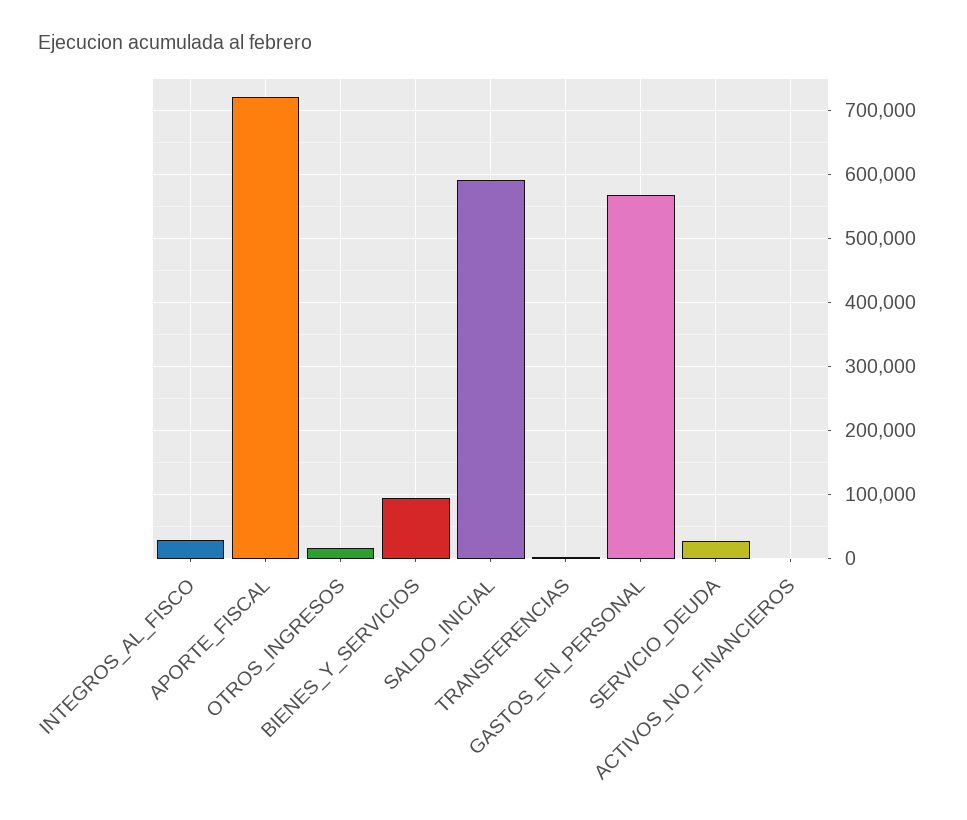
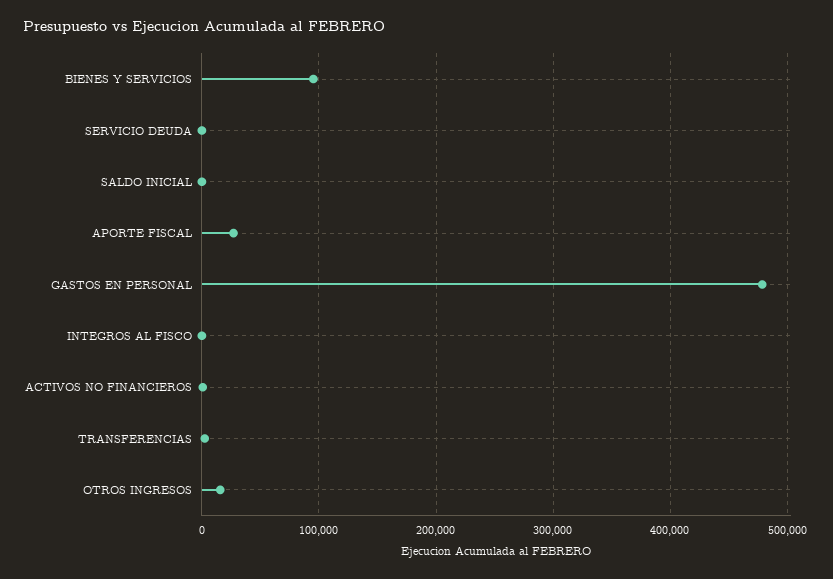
  {
-   "INTEGROS_AL_FISCO": 30000,
+   "INTEGROS_AL_FISCO": 0,
-   "APORTE_FISCAL": 720000,
+   "APORTE_FISCAL": 30000,
    "OTROS_INGRESOS": 20000,
    "BIENES_Y_SERVICIOS": 100000,
-   "SALDO_INICIAL": 590000,
+   "SALDO_INICIAL": 0,
    "TRANSFERENCIAS": 0,
-   "GASTOS_EN_PERSONAL": 570000,
+   "GASTOS_EN_PERSONAL": 480000,
-   "SERVICIO_DEUDA": 30000,
+   "SERVICIO_DEUDA": 0,
    "ACTIVOS_NO_FINANCIEROS": 0
  }

